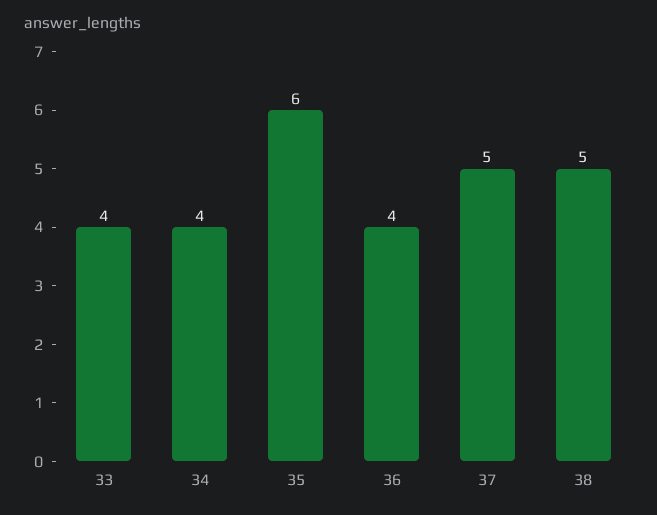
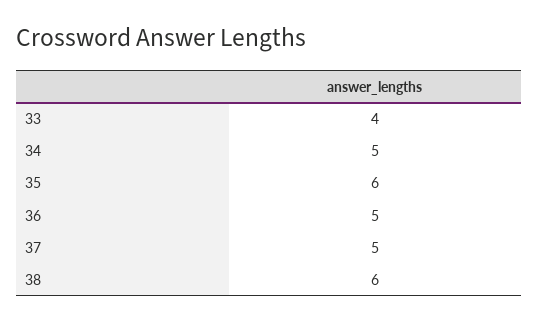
  {
    "33": 4,
-   "34": 4,
+   "34": 5,
    "35": 6,
-   "36": 4,
+   "36": 5,
    "37": 5,
-   "38": 5
+   "38": 6
  }

